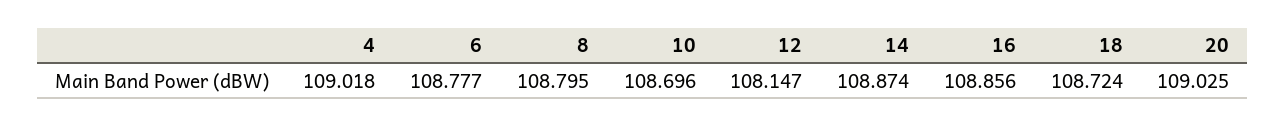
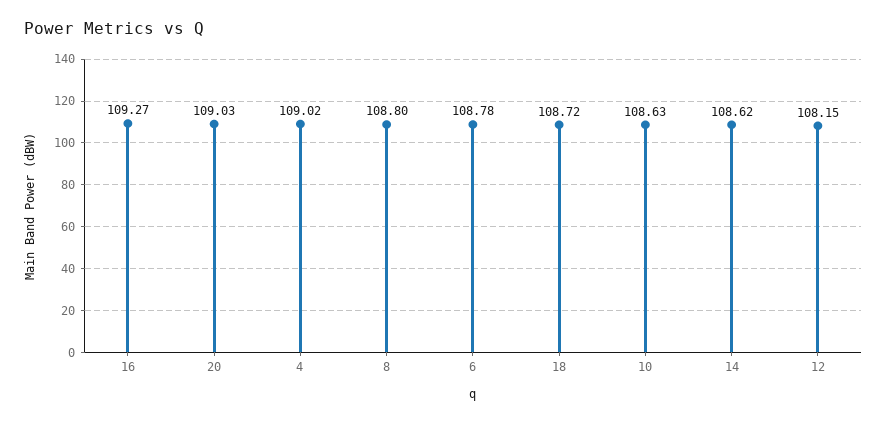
  {
    "4": 109.018,
    "6": 108.777,
    "8": 108.795,
-   "10": 108.696,
+   "10": 108.63,
    "12": 108.147,
-   "14": 108.874,
+   "14": 108.62,
-   "16": 108.856,
+   "16": 109.27,
    "18": 108.724,
    "20": 109.025
  }

